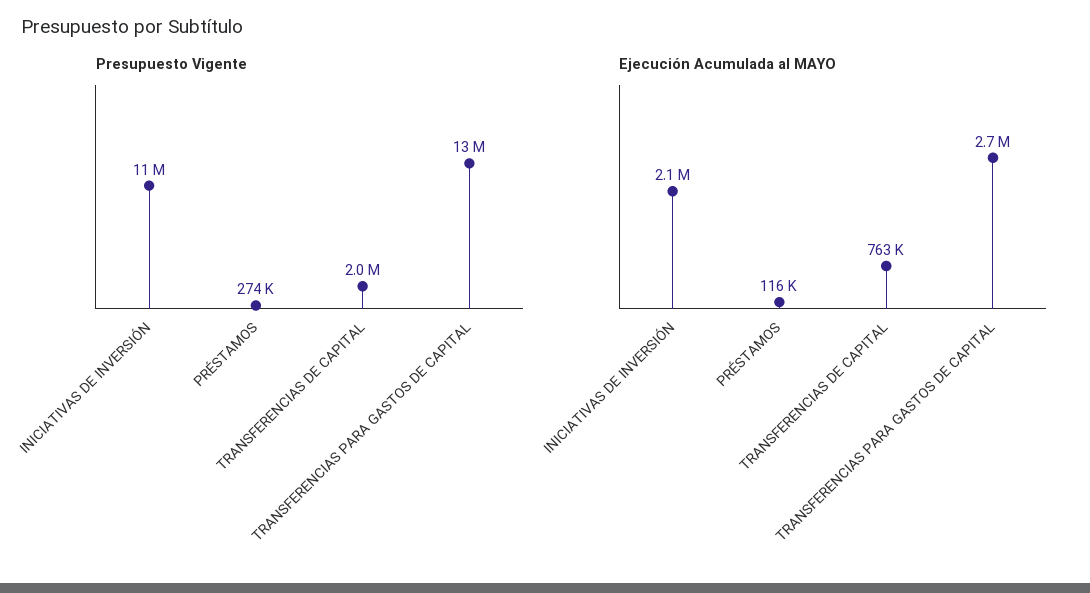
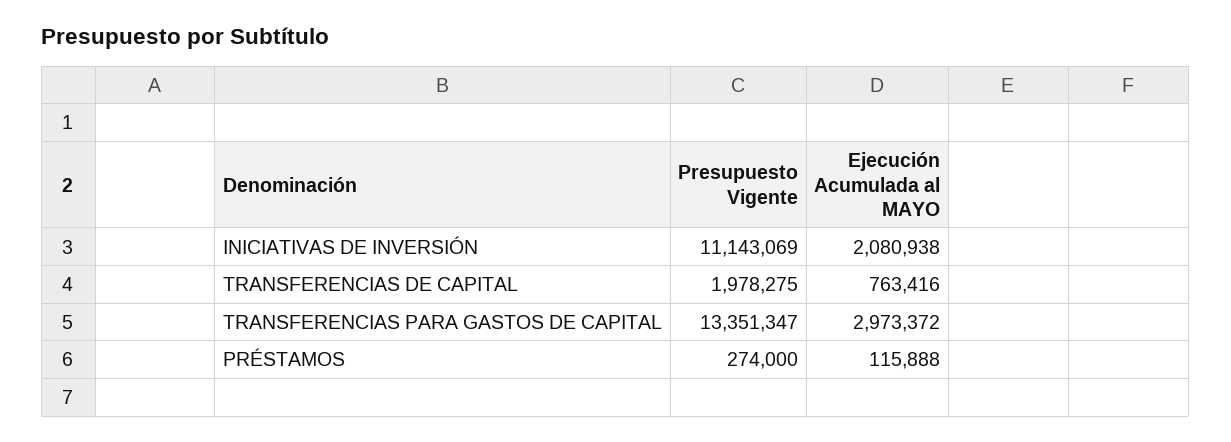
  {
    "Presupuesto Vigente": {
      "INICIATIVAS DE INVERSIÓN": 11143069,
      "PRÉSTAMOS": 274000,
      "TRANSFERENCIAS DE CAPITAL": 1978275,
      "TRANSFERENCIAS PARA GASTOS DE CAPITAL": 13351347
    },
    "Ejecución Acumulada al MAYO": {
      "INICIATIVAS DE INVERSIÓN": 2080938,
      "PRÉSTAMOS": 115888,
      "TRANSFERENCIAS DE CAPITAL": 763416,
-     "TRANSFERENCIAS PARA GASTOS DE CAPITAL": 2700000
+     "TRANSFERENCIAS PARA GASTOS DE CAPITAL": 2973372
    }
  }

